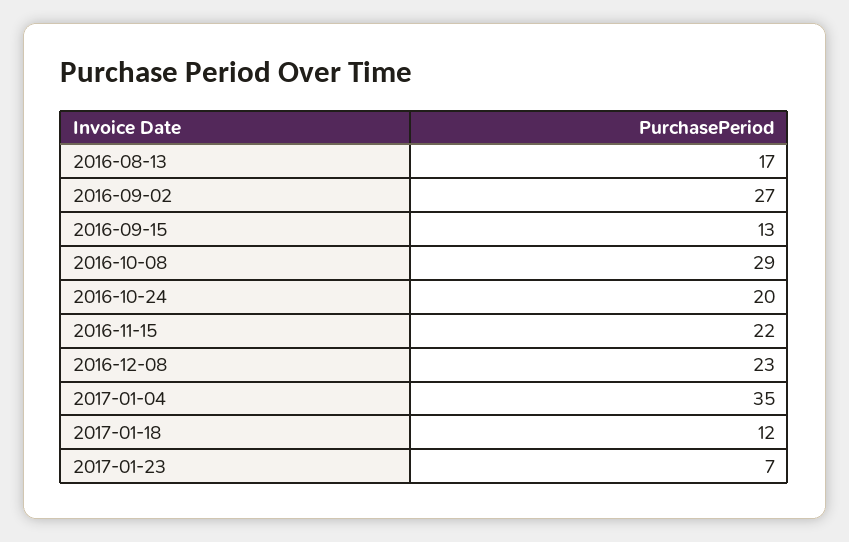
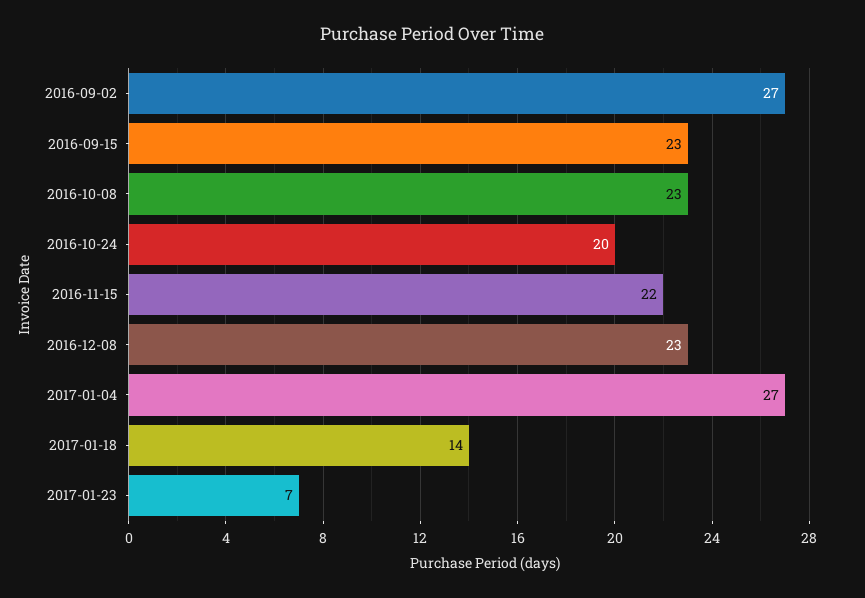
  {
-   "2016-08-13": 17,
    "2016-09-02": 27,
-   "2016-09-15": 13,
+   "2016-09-15": 23,
-   "2016-10-08": 29,
+   "2016-10-08": 23,
    "2016-10-24": 20,
    "2016-11-15": 22,
    "2016-12-08": 23,
-   "2017-01-04": 35,
+   "2017-01-04": 27,
-   "2017-01-18": 12,
+   "2017-01-18": 14,
    "2017-01-23": 7
  }

